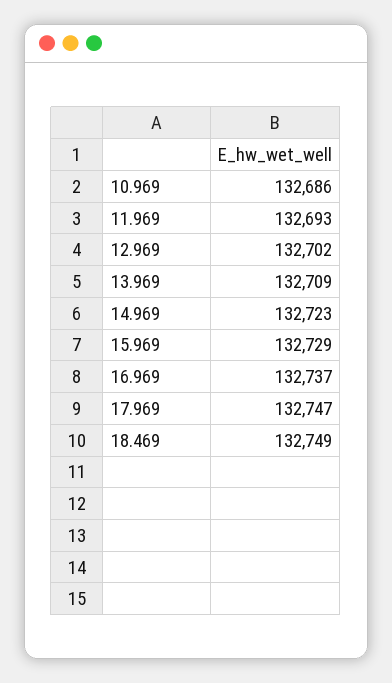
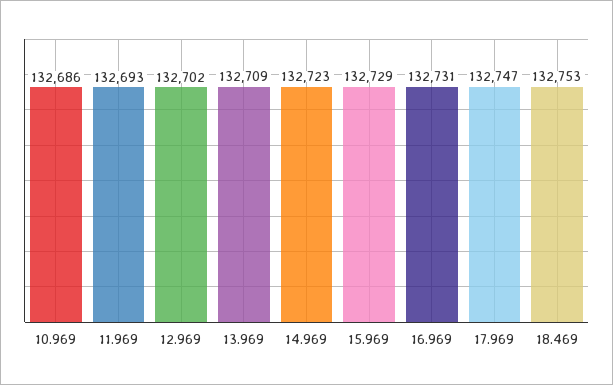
  {
    "10.969": 132686,
    "11.969": 132693,
    "12.969": 132702,
    "13.969": 132709,
    "14.969": 132723,
    "15.969": 132729,
-   "16.969": 132737,
+   "16.969": 132731,
    "17.969": 132747,
-   "18.469": 132749
+   "18.469": 132753
  }

